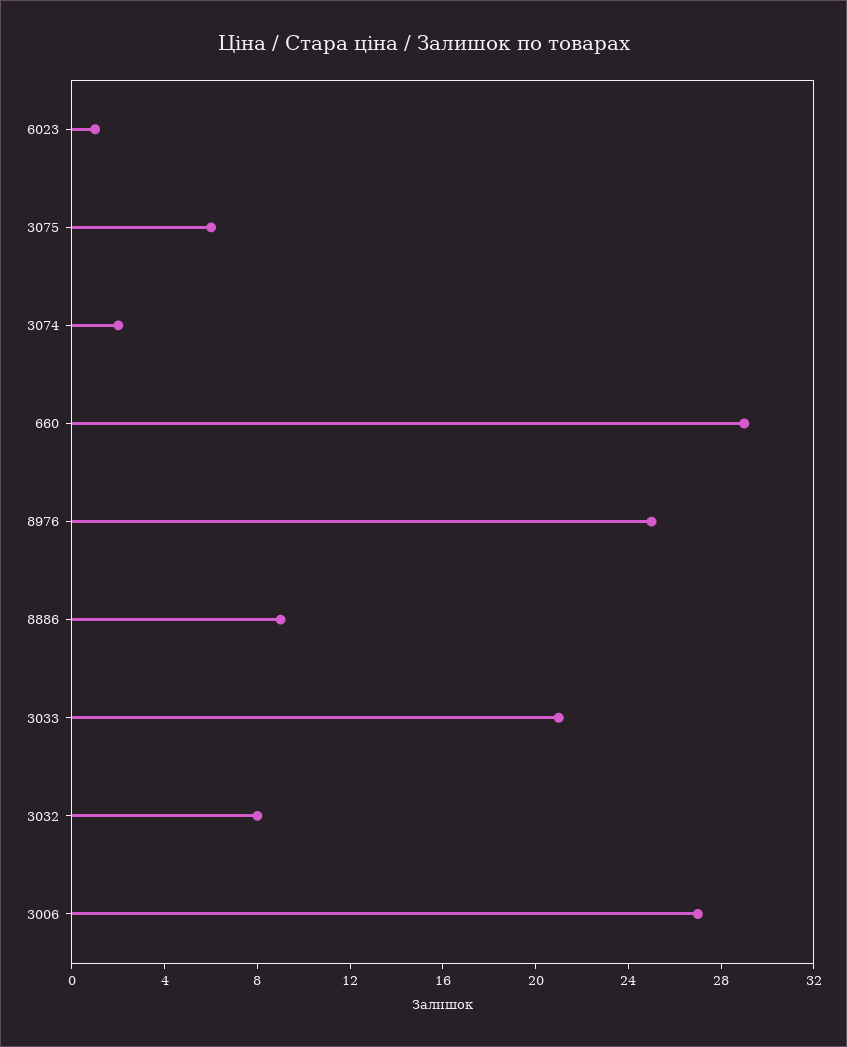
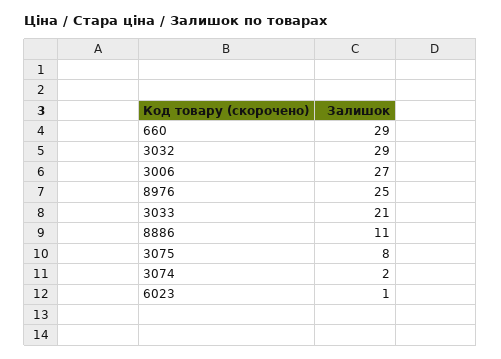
  {
    "6023": 1,
-   "3075": 6,
+   "3075": 8,
    "3074": 2,
    "660": 29,
    "8976": 25,
-   "8886": 9,
+   "8886": 11,
    "3033": 21,
-   "3032": 8,
+   "3032": 29,
    "3006": 27
  }

